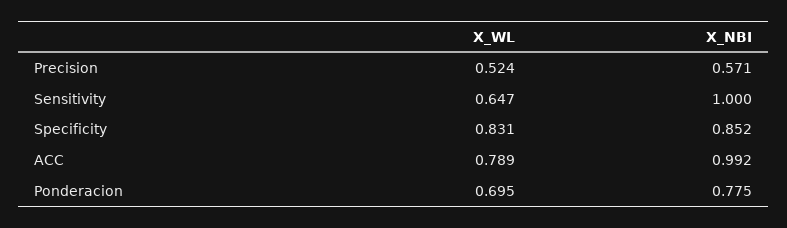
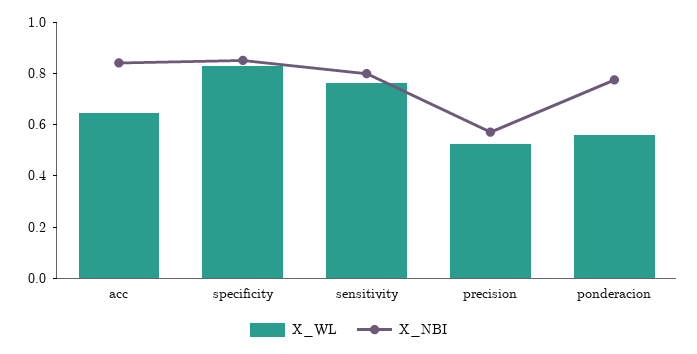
  {
    "X_WL": {
      "Precision": 0.524,
-     "Sensitivity": 0.647,
+     "Sensitivity": 0.75,
      "Specificity": 0.831,
-     "ACC": 0.789,
+     "ACC": 0.65,
-     "Ponderacion": 0.695
+     "Ponderacion": 0.55
    },
    "X_NBI": {
      "Precision": 0.571,
-     "Sensitivity": 1,
+     "Sensitivity": 0.8,
      "Specificity": 0.852,
-     "ACC": 0.992,
+     "ACC": 0.85,
      "Ponderacion": 0.775
    }
  }

